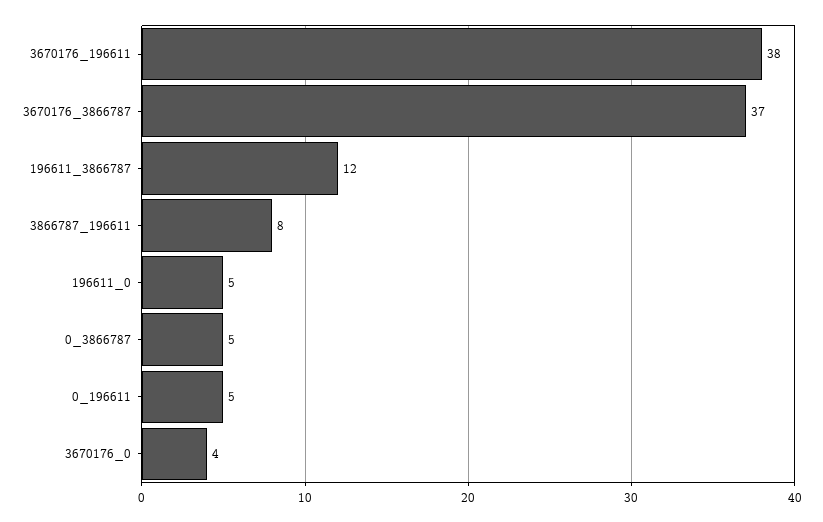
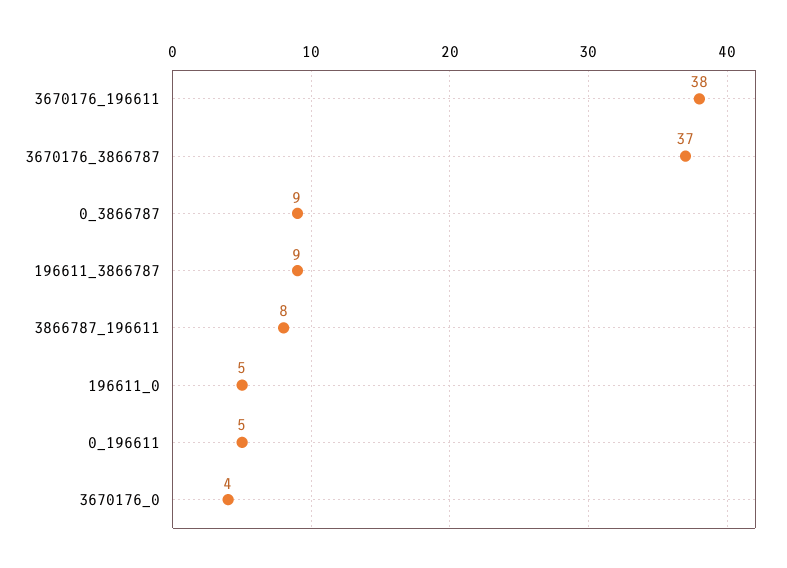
  {
    "3670176_196611": 38,
    "3670176_3866787": 37,
-   "196611_3866787": 12,
+   "196611_3866787": 9,
    "3866787_196611": 8,
    "196611_0": 5,
-   "0_3866787": 5,
+   "0_3866787": 9,
    "0_196611": 5,
    "3670176_0": 4
  }

